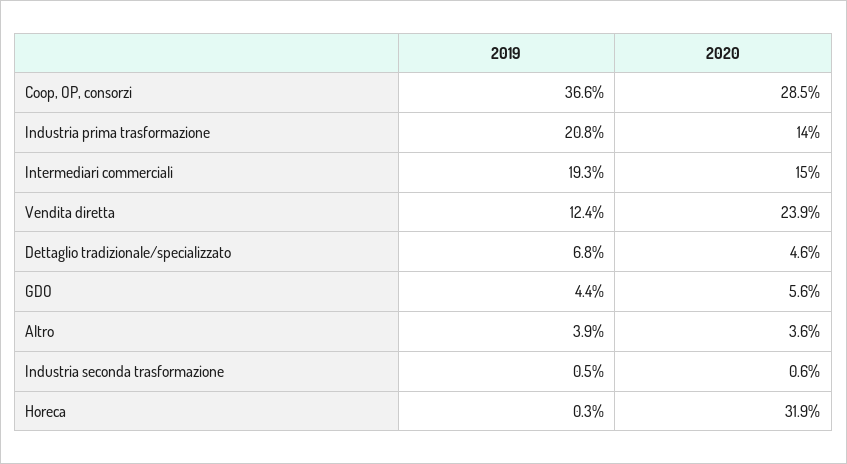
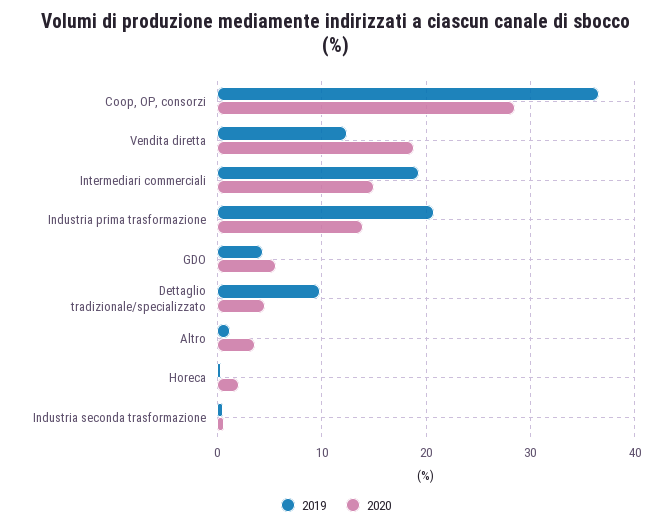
  {
    "2019": {
      "Coop, OP, consorzi": 36.6,
      "Industria prima trasformazione": 20.8,
      "Intermediari commerciali": 19.3,
      "Vendita diretta": 12.4,
-     "Dettaglio tradizionale/specializzato": 6.8,
+     "Dettaglio tradizionale/specializzato": 10,
      "GDO": 4.4,
-     "Altro": 3.9,
+     "Altro": 1,
      "Industria seconda trasformazione": 0.5,
      "Horeca": 0.3
    },
    "2020": {
      "Coop, OP, consorzi": 28.5,
      "Industria prima trasformazione": 14,
      "Intermediari commerciali": 15,
-     "Vendita diretta": 23.9,
+     "Vendita diretta": 19,
      "Dettaglio tradizionale/specializzato": 4.6,
      "GDO": 5.6,
      "Altro": 3.6,
      "Industria seconda trasformazione": 0.6,
-     "Horeca": 31.9
+     "Horeca": 2
    }
  }

